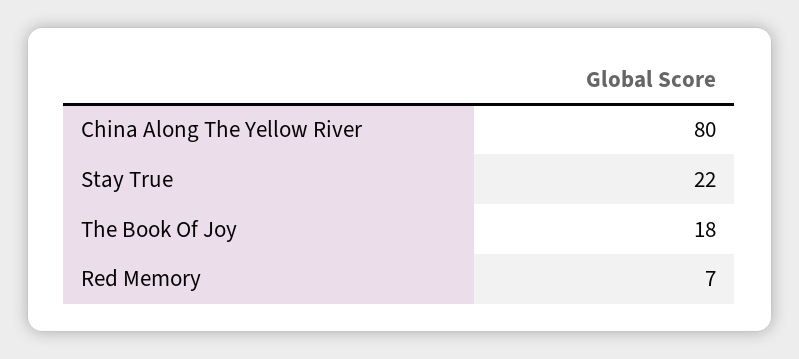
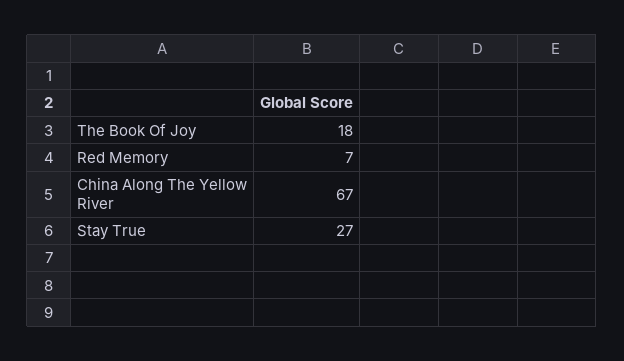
  {
-   "China Along The Yellow River": 80,
+   "China Along The Yellow River": 67,
-   "Stay True": 22,
+   "Stay True": 27,
    "The Book Of Joy": 18,
    "Red Memory": 7
  }

